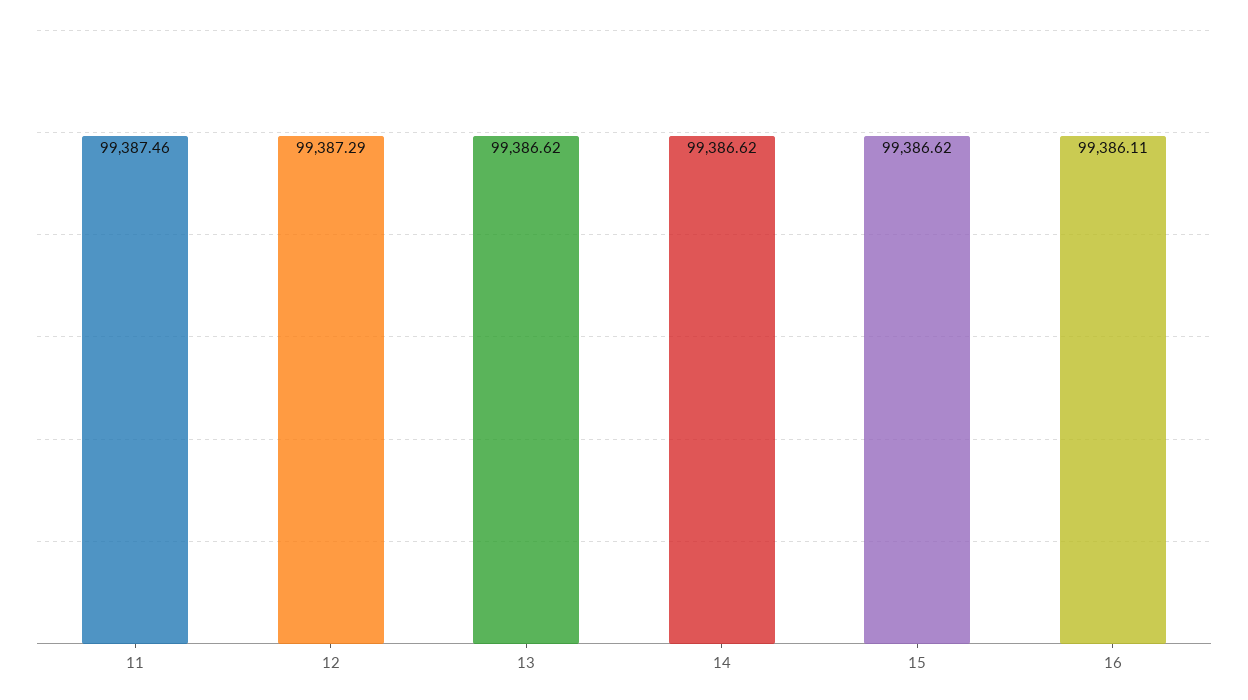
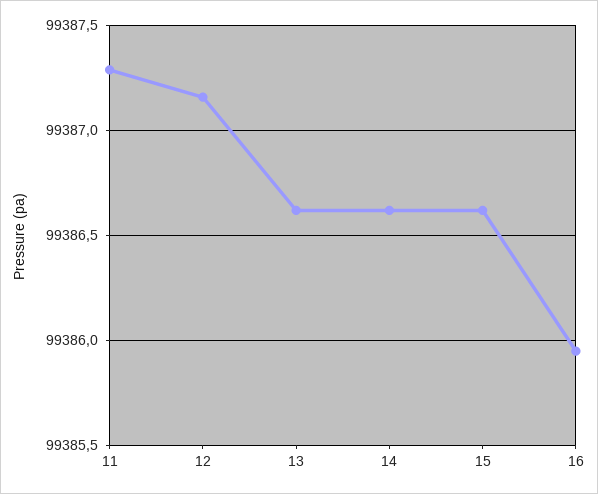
  {
-   "11": 99387.46,
+   "11": 99387.3,
-   "12": 99387.29,
+   "12": 99387.15,
    "13": 99386.62,
    "14": 99386.62,
    "15": 99386.62,
-   "16": 99386.11
+   "16": 99385.95
  }

